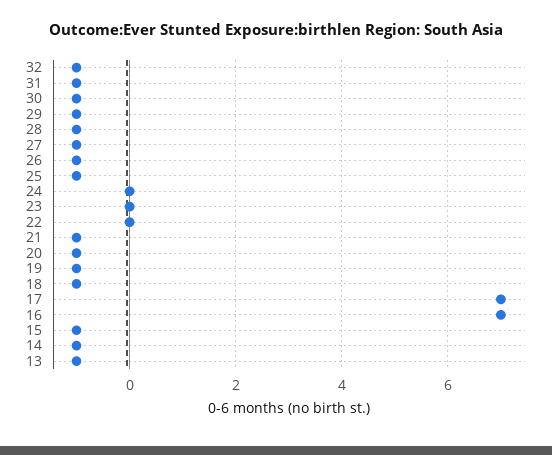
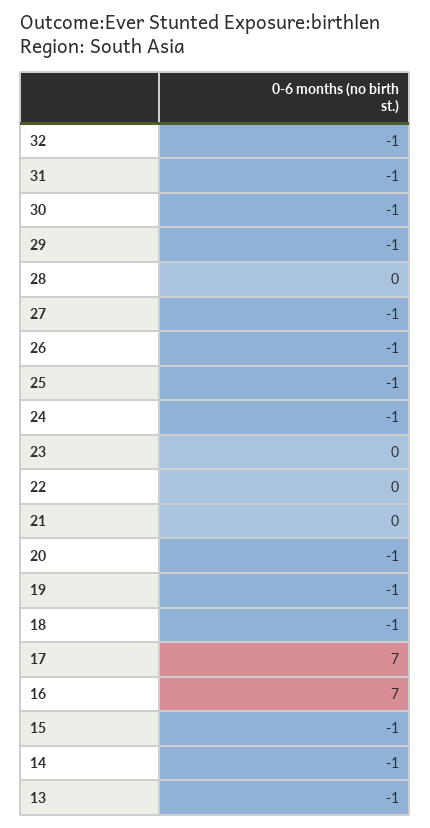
  {
    "32": -1,
    "31": -1,
    "30": -1,
    "29": -1,
-   "28": -1,
+   "28": 0,
    "27": -1,
    "26": -1,
    "25": -1,
-   "24": 0,
+   "24": -1,
    "23": 0,
    "22": 0,
-   "21": -1,
+   "21": 0,
    "20": -1,
    "19": -1,
    "18": -1,
    "17": 7,
    "16": 7,
    "15": -1,
    "14": -1,
    "13": -1
  }

